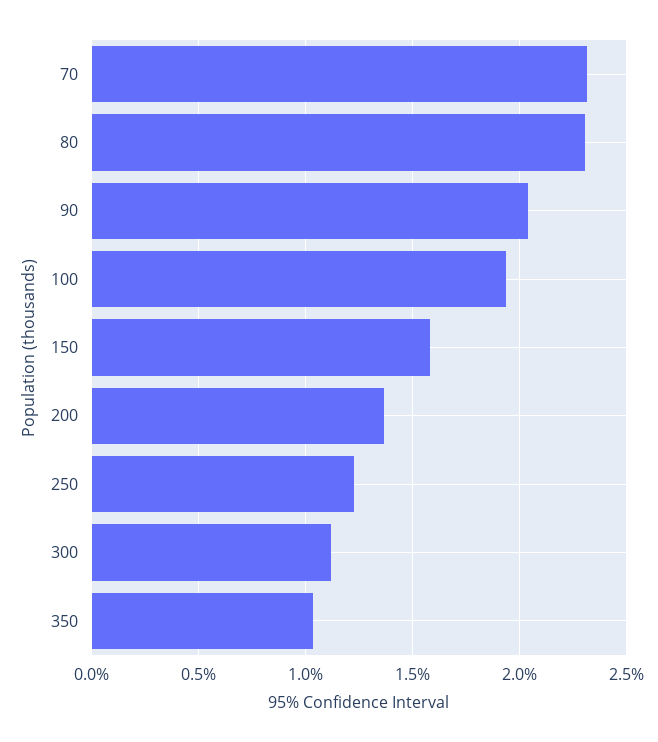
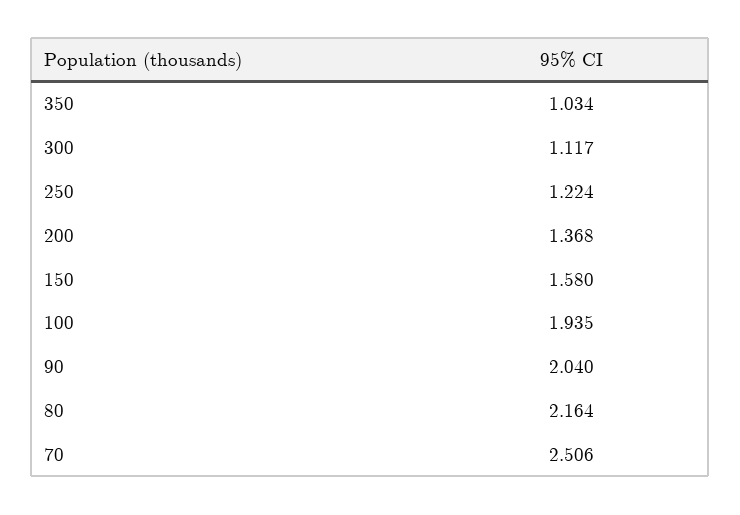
  {
-   "70": 2.3,
+   "70": 2.506,
-   "80": 2.3,
+   "80": 2.164,
    "90": 2.04,
    "100": 1.935,
    "150": 1.58,
    "200": 1.368,
    "250": 1.224,
    "300": 1.117,
    "350": 1.034
  }

